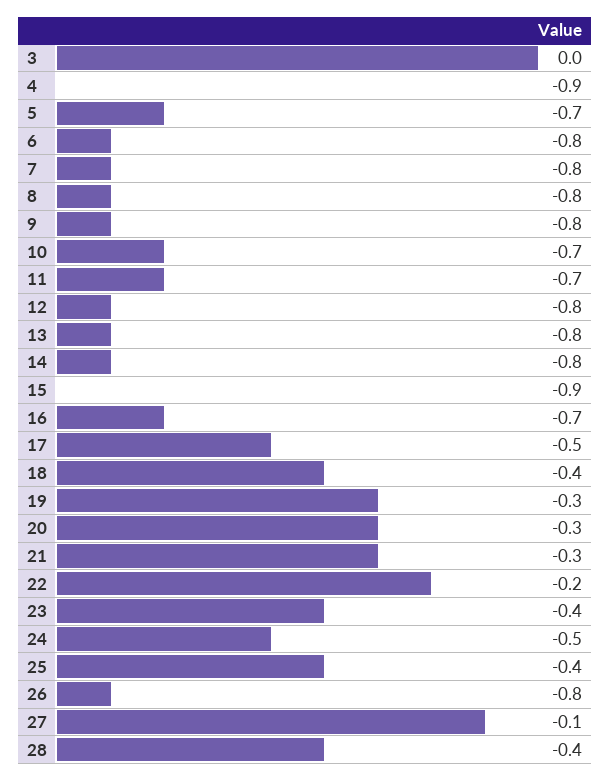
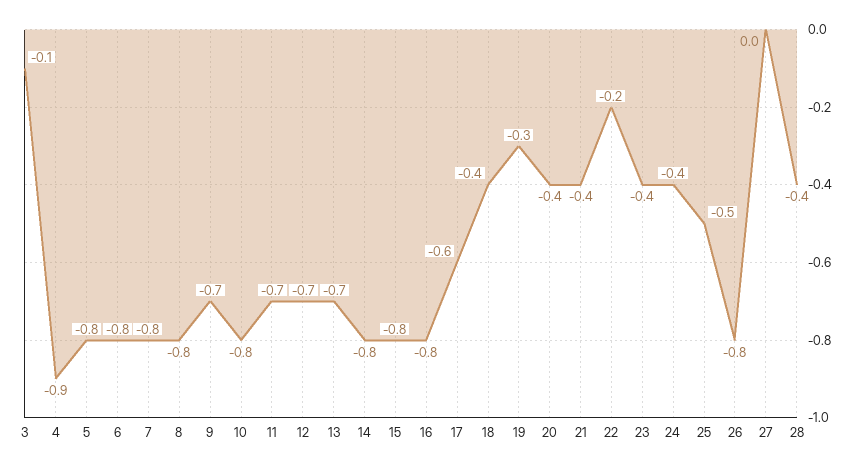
  {
-   "3": 0,
+   "3": -0.1,
    "4": -0.9,
-   "5": -0.7,
+   "5": -0.8,
    "6": -0.8,
    "7": -0.8,
    "8": -0.8,
-   "9": -0.8,
+   "9": -0.7,
-   "10": -0.7,
+   "10": -0.8,
    "11": -0.7,
-   "12": -0.8,
+   "12": -0.7,
-   "13": -0.8,
+   "13": -0.7,
    "14": -0.8,
-   "15": -0.9,
+   "15": -0.8,
-   "16": -0.7,
+   "16": -0.8,
-   "17": -0.5,
+   "17": -0.6,
    "18": -0.4,
    "19": -0.3,
-   "20": -0.3,
+   "20": -0.4,
-   "21": -0.3,
+   "21": -0.4,
    "22": -0.2,
    "23": -0.4,
-   "24": -0.5,
+   "24": -0.4,
-   "25": -0.4,
+   "25": -0.5,
    "26": -0.8,
-   "27": -0.1,
+   "27": 0,
    "28": -0.4
  }

